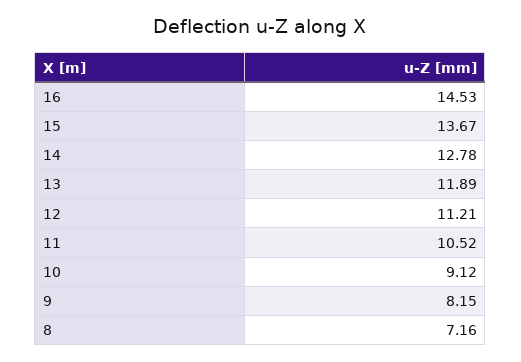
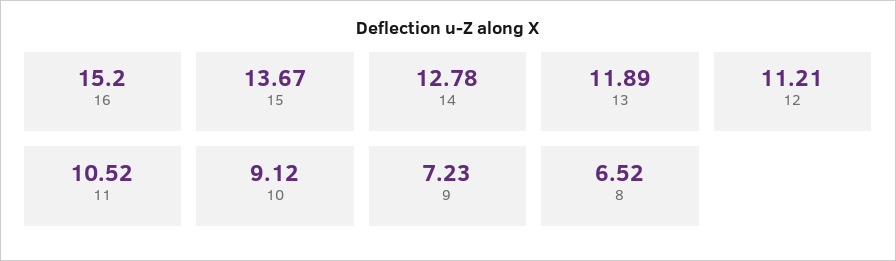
  {
-   "16": 14.53,
+   "16": 15.2,
    "15": 13.67,
    "14": 12.78,
    "13": 11.89,
    "12": 11.21,
    "11": 10.52,
    "10": 9.12,
-   "9": 8.15,
+   "9": 7.23,
-   "8": 7.16
+   "8": 6.52
  }

